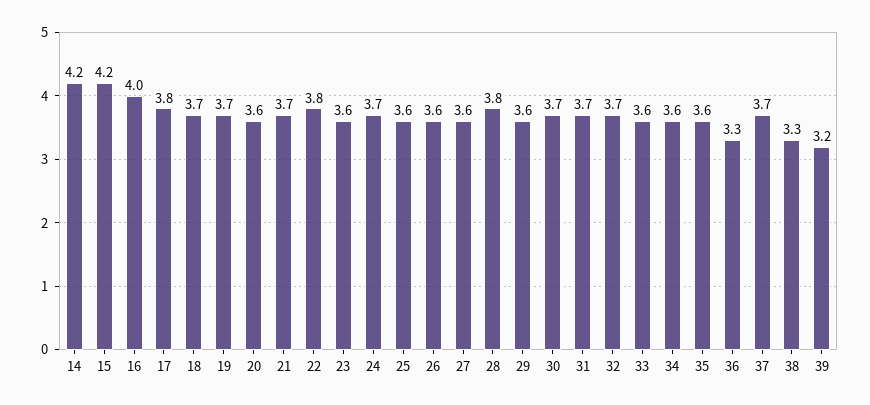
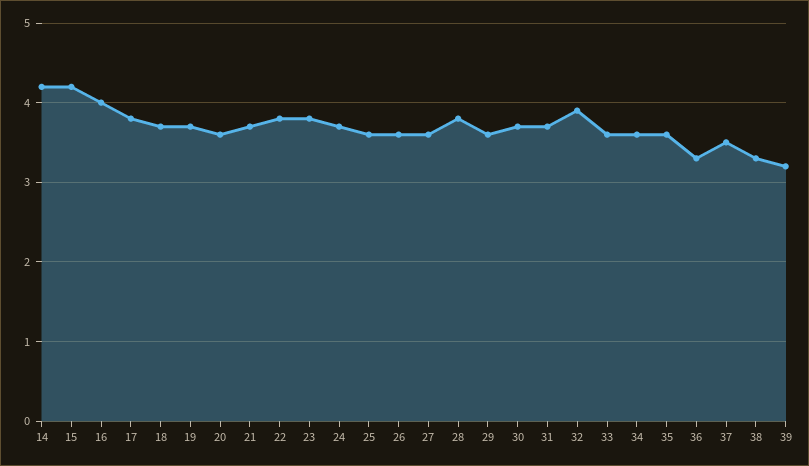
  {
    "14": 4.2,
    "15": 4.2,
    "16": 4,
    "17": 3.8,
    "18": 3.7,
    "19": 3.7,
    "20": 3.6,
    "21": 3.7,
    "22": 3.8,
-   "23": 3.6,
+   "23": 3.8,
    "24": 3.7,
    "25": 3.6,
    "26": 3.6,
    "27": 3.6,
    "28": 3.8,
    "29": 3.6,
    "30": 3.7,
    "31": 3.7,
-   "32": 3.7,
+   "32": 3.9,
    "33": 3.6,
    "34": 3.6,
    "35": 3.6,
    "36": 3.3,
-   "37": 3.7,
+   "37": 3.5,
    "38": 3.3,
    "39": 3.2
  }

